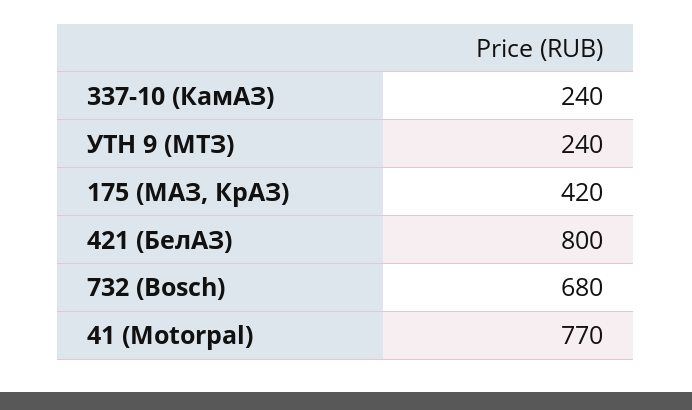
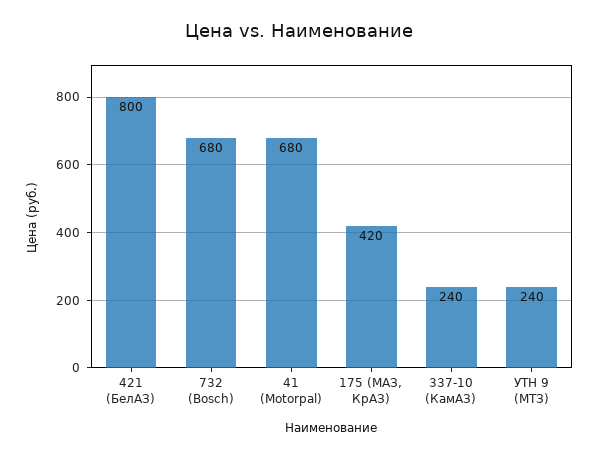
  {
    "337-10 (КамАЗ)": 240,
    "УТН 9 (МТЗ)": 240,
    "175 (МАЗ, КрАЗ)": 420,
    "421 (БелАЗ)": 800,
    "732 (Bosch)": 680,
-   "41 (Motorpal)": 770
+   "41 (Motorpal)": 680
  }

